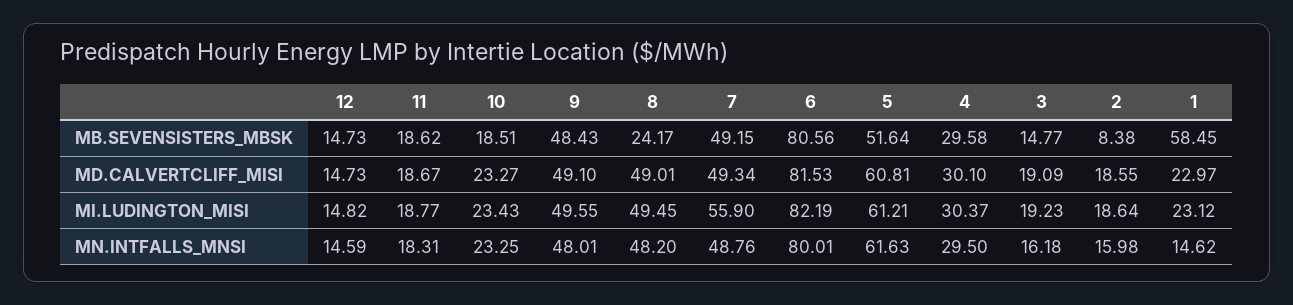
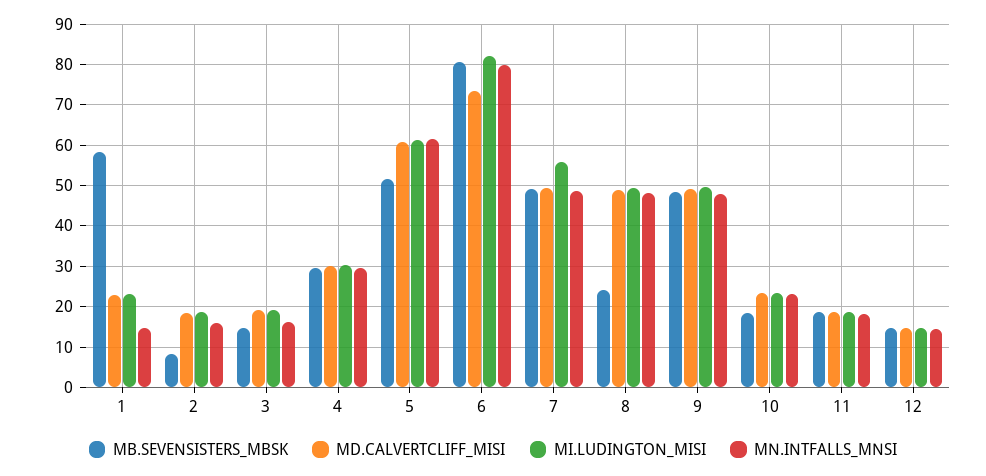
  {
    "MB.SEVENSISTERS_MBSK": {
      "12": 14.73,
      "11": 18.62,
      "10": 18.51,
      "9": 48.43,
      "8": 24.17,
      "7": 49.15,
      "6": 80.56,
      "5": 51.64,
      "4": 29.58,
      "3": 14.77,
      "2": 8.38,
      "1": 58.45
    },
    "MD.CALVERTCLIFF_MISI": {
      "12": 14.73,
      "11": 18.67,
      "10": 23.27,
      "9": 49.1,
      "8": 49.01,
      "7": 49.34,
-     "6": 81.53,
+     "6": 74,
      "5": 60.81,
      "4": 30.1,
      "3": 19.09,
      "2": 18.55,
      "1": 22.97
    },
    "MI.LUDINGTON_MISI": {
      "12": 14.82,
      "11": 18.77,
      "10": 23.43,
      "9": 49.55,
      "8": 49.45,
      "7": 55.9,
      "6": 82.19,
      "5": 61.21,
      "4": 30.37,
      "3": 19.23,
      "2": 18.64,
      "1": 23.12
    },
    "MN.INTFALLS_MNSI": {
      "12": 14.59,
      "11": 18.31,
      "10": 23.25,
      "9": 48.01,
      "8": 48.2,
      "7": 48.76,
      "6": 80.01,
      "5": 61.63,
      "4": 29.5,
      "3": 16.18,
      "2": 15.98,
      "1": 14.62
    }
  }

